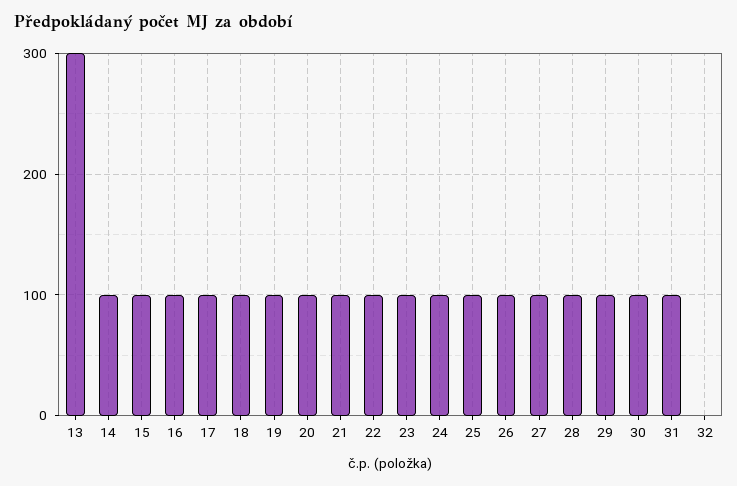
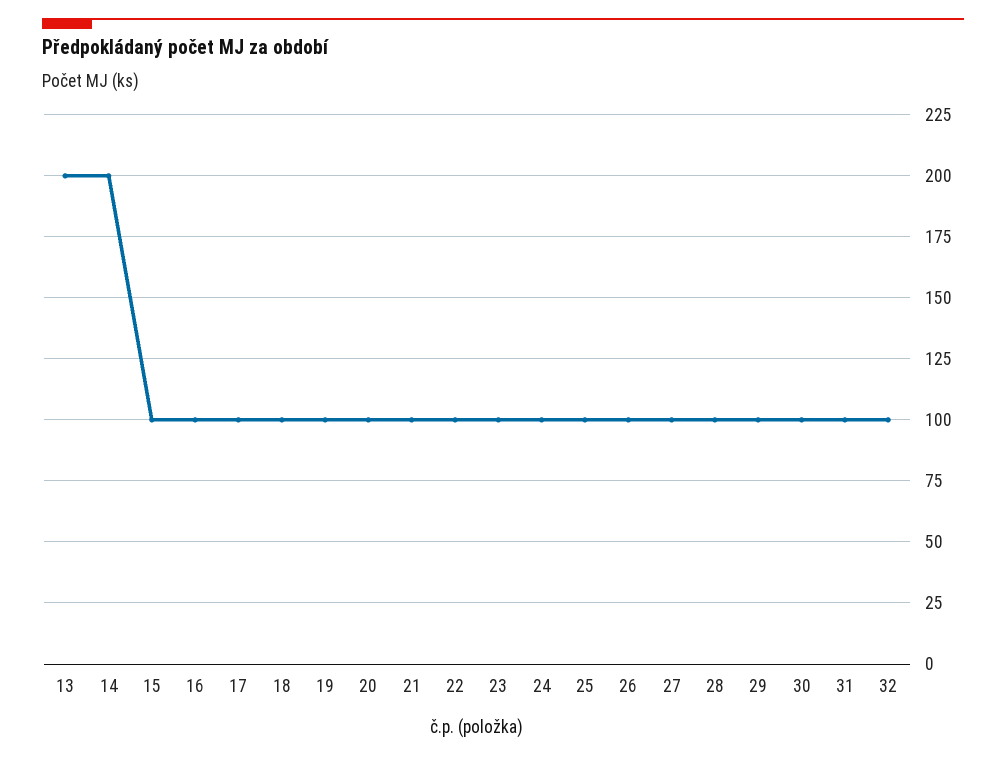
  {
-   "13": 300,
+   "13": 200,
-   "14": 100,
+   "14": 200,
    "15": 100,
    "16": 100,
    "17": 100,
    "18": 100,
    "19": 100,
    "20": 100,
    "21": 100,
    "22": 100,
    "23": 100,
    "24": 100,
    "25": 100,
    "26": 100,
    "27": 100,
    "28": 100,
    "29": 100,
    "30": 100,
    "31": 100,
-   "32": 0
+   "32": 100
  }

